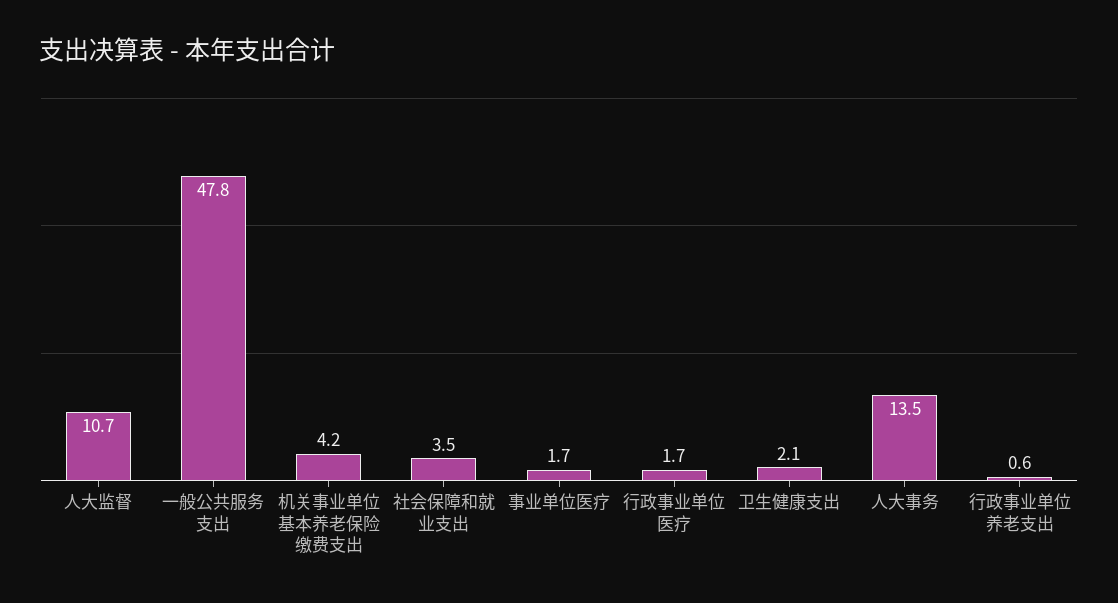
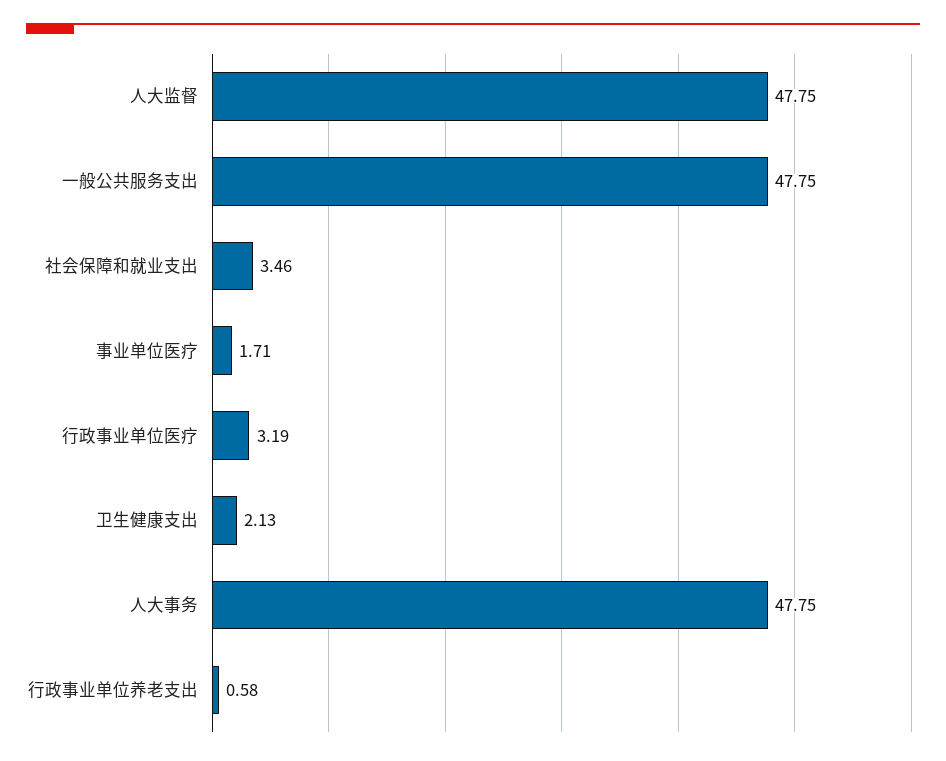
  {
-   "人大监督": 10.7,
+   "人大监督": 47.75,
    "一般公共服务支出": 47.75,
-   "机关事业单位基本养老保险缴费支出": 4.2,
    "社会保障和就业支出": 3.46,
    "事业单位医疗": 1.71,
-   "行政事业单位医疗": 1.7,
+   "行政事业单位医疗": 3.19,
    "卫生健康支出": 2.13,
-   "人大事务": 13.5,
+   "人大事务": 47.75,
    "行政事业单位养老支出": 0.58
  }

